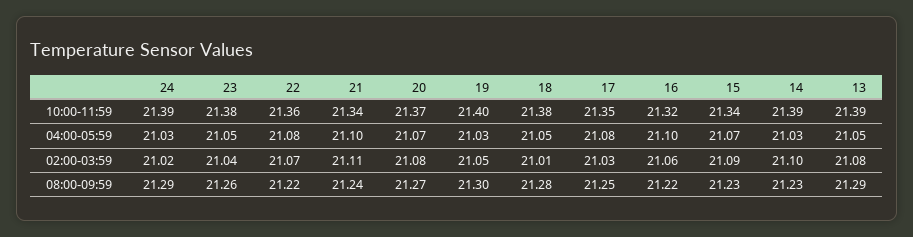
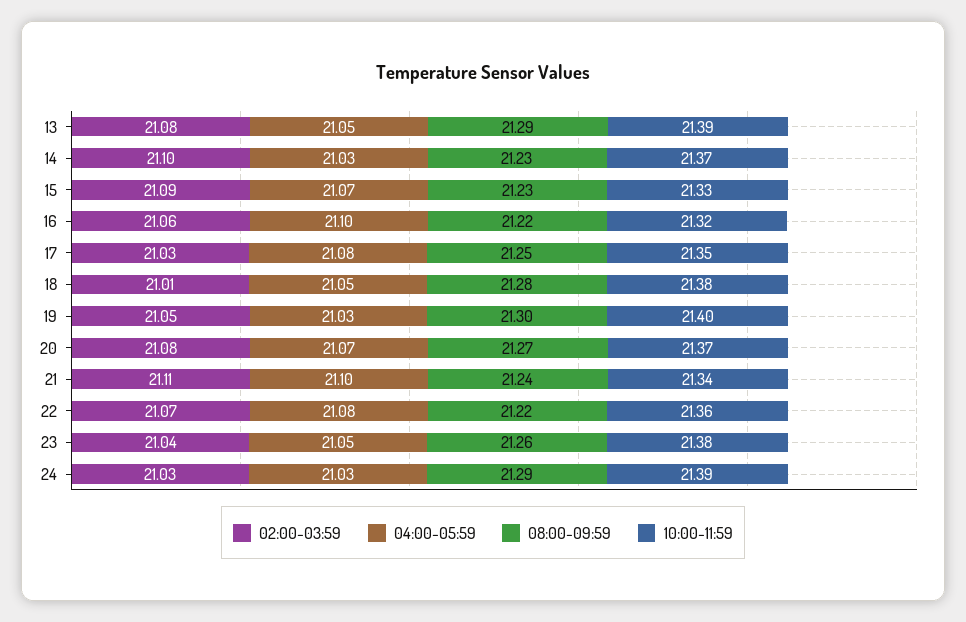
  {
    "10:00-11:59": {
      "24": 21.39,
      "23": 21.38,
      "22": 21.36,
      "21": 21.34,
      "20": 21.37,
      "19": 21.4,
      "18": 21.38,
      "17": 21.35,
      "16": 21.32,
-     "15": 21.34,
+     "15": 21.33,
-     "14": 21.39,
+     "14": 21.37,
      "13": 21.39
    },
    "04:00-05:59": {
      "24": 21.03,
      "23": 21.05,
      "22": 21.08,
      "21": 21.1,
      "20": 21.07,
      "19": 21.03,
      "18": 21.05,
      "17": 21.08,
      "16": 21.1,
      "15": 21.07,
      "14": 21.03,
      "13": 21.05
    },
    "02:00-03:59": {
-     "24": 21.02,
+     "24": 21.03,
      "23": 21.04,
      "22": 21.07,
      "21": 21.11,
      "20": 21.08,
      "19": 21.05,
      "18": 21.01,
      "17": 21.03,
      "16": 21.06,
      "15": 21.09,
      "14": 21.1,
      "13": 21.08
    },
    "08:00-09:59": {
      "24": 21.29,
      "23": 21.26,
      "22": 21.22,
      "21": 21.24,
      "20": 21.27,
      "19": 21.3,
      "18": 21.28,
      "17": 21.25,
      "16": 21.22,
      "15": 21.23,
      "14": 21.23,
      "13": 21.29
    }
  }

